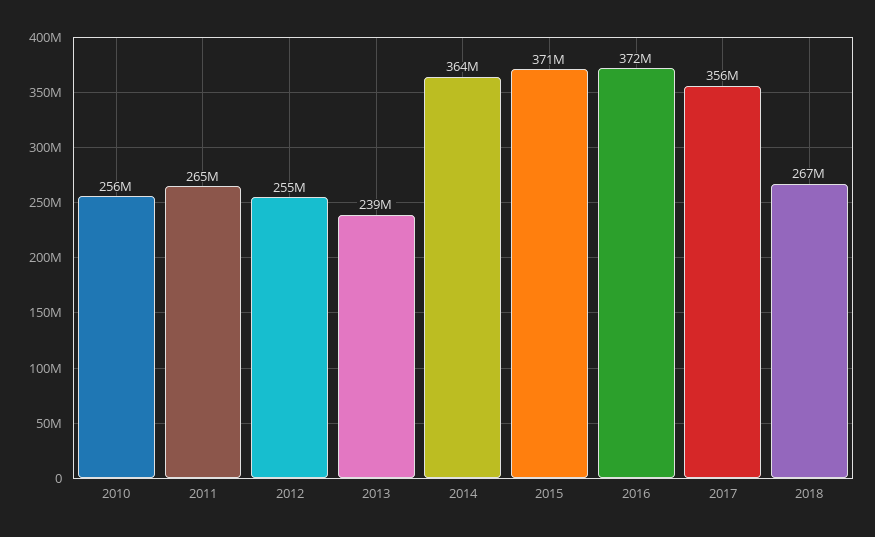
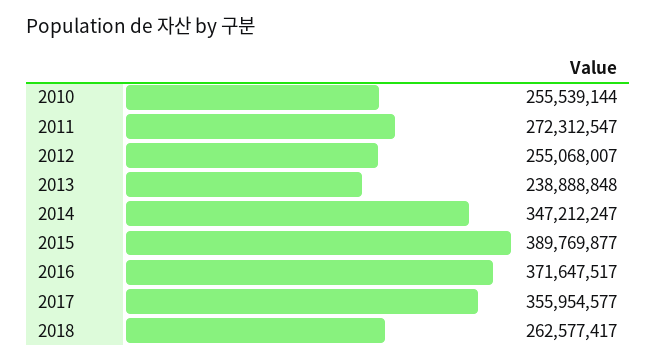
  {
    "2010": 255539144,
-   "2011": 265000000,
+   "2011": 272312547,
    "2012": 255068007,
    "2013": 238888848,
-   "2014": 364000000,
+   "2014": 347212247,
-   "2015": 371000000,
+   "2015": 389769877,
    "2016": 371647517,
    "2017": 355954577,
-   "2018": 267000000
+   "2018": 262577417
  }

